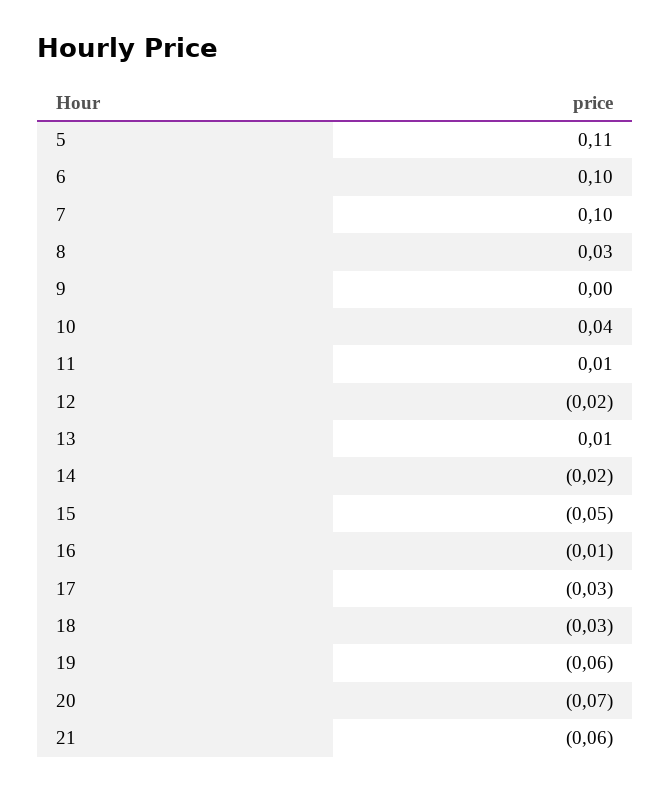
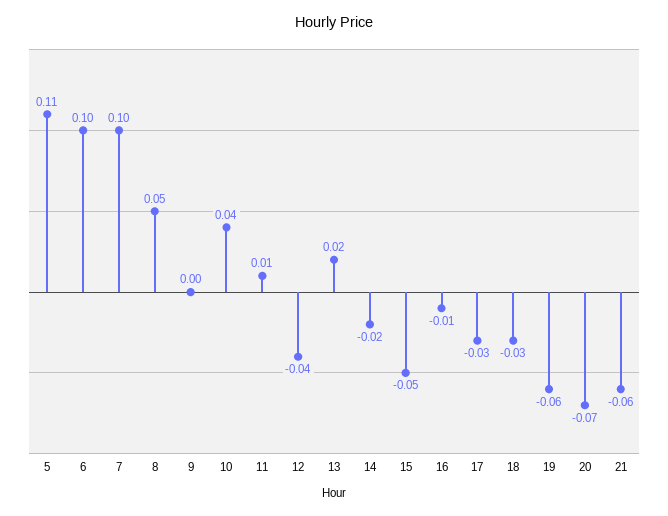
  {
    "5": 0.11,
    "6": 0.1,
    "7": 0.1,
-   "8": 0.03,
+   "8": 0.05,
    "9": 0,
    "10": 0.04,
    "11": 0.01,
-   "12": -0.02,
+   "12": -0.04,
-   "13": 0.01,
+   "13": 0.02,
    "14": -0.02,
    "15": -0.05,
    "16": -0.01,
    "17": -0.03,
    "18": -0.03,
    "19": -0.06,
    "20": -0.07,
    "21": -0.06
  }

